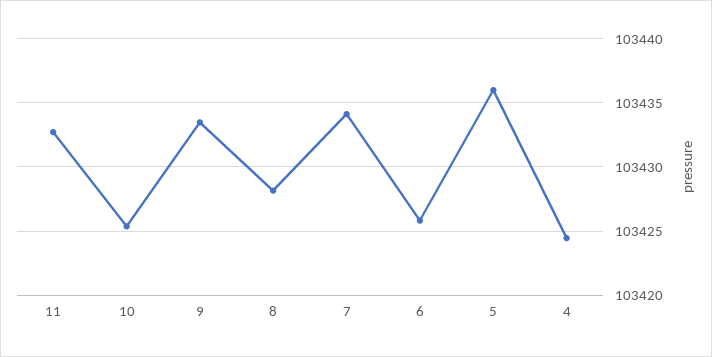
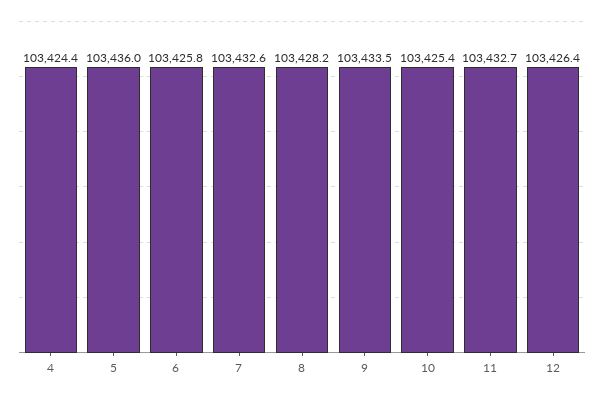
  {
    "11": 103432.7,
    "10": 103425.4,
    "9": 103433.5,
    "8": 103428.2,
-   "7": 103434,
+   "7": 103432.6,
    "6": 103425.8,
    "5": 103436,
-   "4": 103424.4
+   "4": 103424.4,
+   "12": 103426.4
  }

